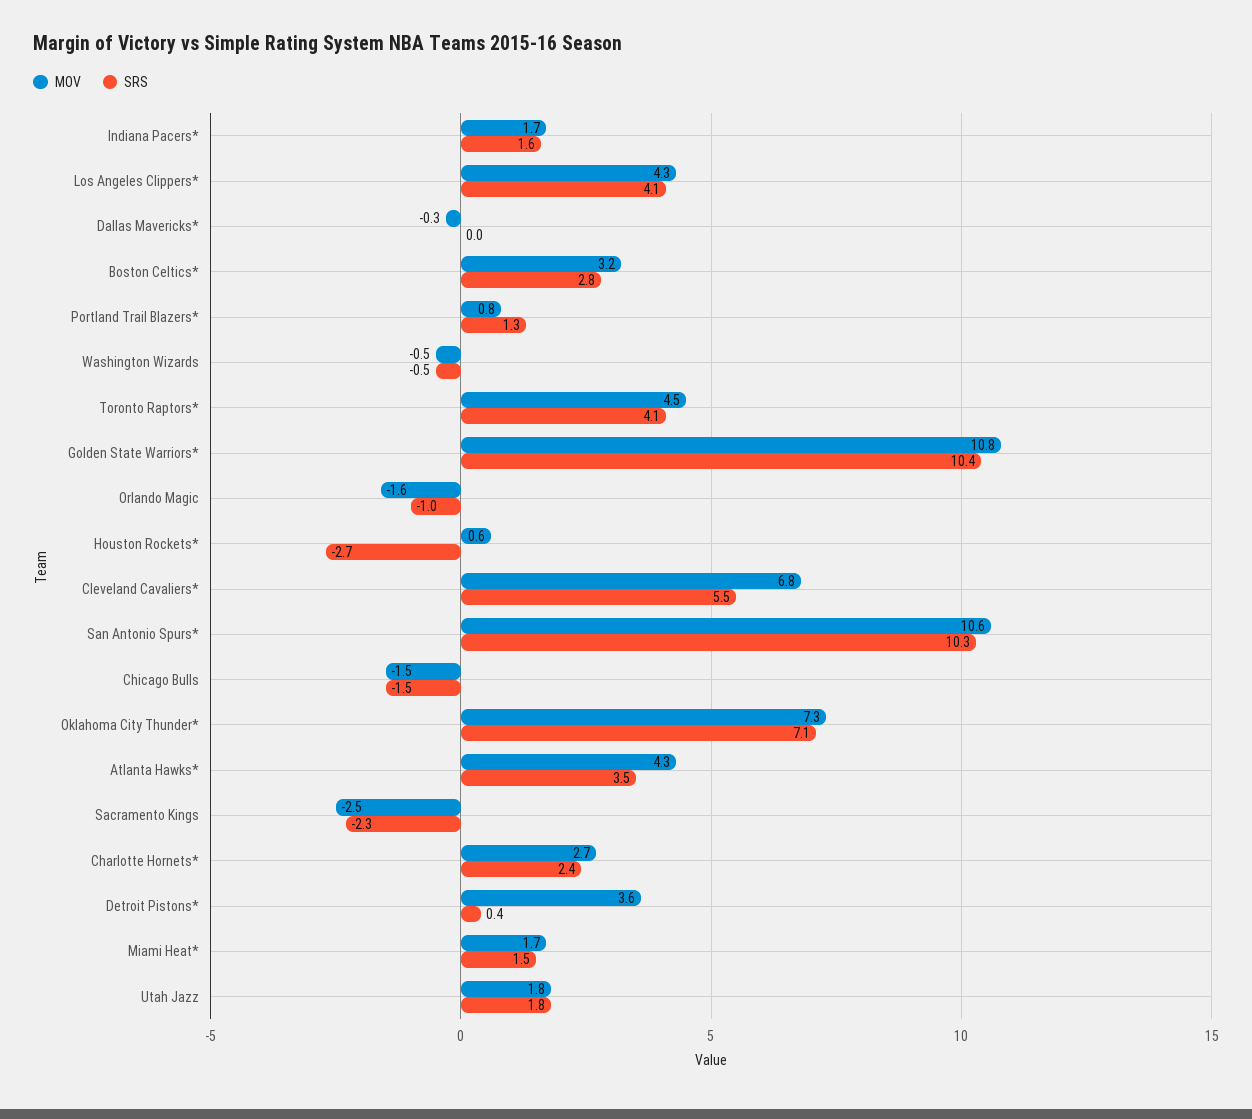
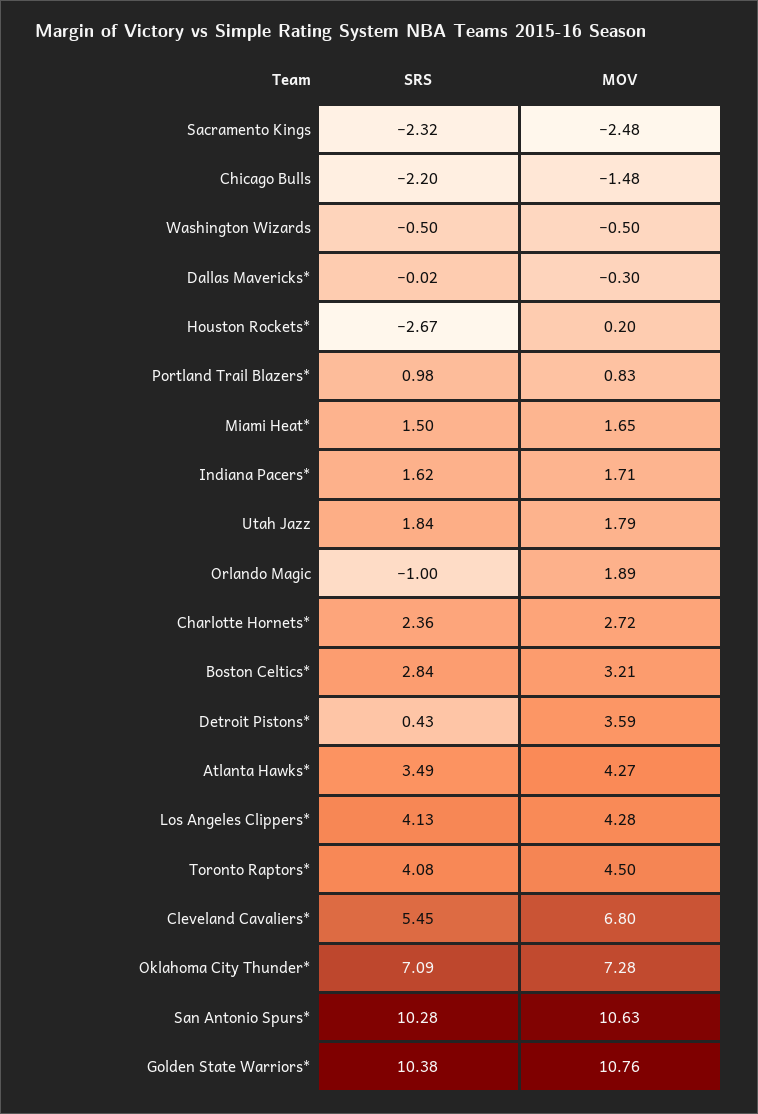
  {
    "MOV": {
      "Indiana Pacers*": 1.71,
      "Los Angeles Clippers*": 4.28,
      "Dallas Mavericks*": -0.3,
      "Boston Celtics*": 3.21,
      "Portland Trail Blazers*": 0.83,
      "Washington Wizards": -0.5,
      "Toronto Raptors*": 4.5,
      "Golden State Warriors*": 10.76,
-     "Orlando Magic": -1.6,
+     "Orlando Magic": 1.89,
-     "Houston Rockets*": 0.6,
+     "Houston Rockets*": 0.2,
      "Cleveland Cavaliers*": 6.8,
      "San Antonio Spurs*": 10.63,
      "Chicago Bulls": -1.48,
      "Oklahoma City Thunder*": 7.28,
      "Atlanta Hawks*": 4.27,
      "Sacramento Kings": -2.48,
      "Charlotte Hornets*": 2.72,
      "Detroit Pistons*": 3.59,
      "Miami Heat*": 1.65,
      "Utah Jazz": 1.79
    },
    "SRS": {
      "Indiana Pacers*": 1.62,
      "Los Angeles Clippers*": 4.13,
      "Dallas Mavericks*": -0.02,
      "Boston Celtics*": 2.84,
-     "Portland Trail Blazers*": 1.3,
+     "Portland Trail Blazers*": 0.98,
      "Washington Wizards": -0.5,
      "Toronto Raptors*": 4.08,
      "Golden State Warriors*": 10.38,
      "Orlando Magic": -1,
      "Houston Rockets*": -2.67,
      "Cleveland Cavaliers*": 5.45,
      "San Antonio Spurs*": 10.28,
-     "Chicago Bulls": -1.5,
+     "Chicago Bulls": -2.2,
      "Oklahoma City Thunder*": 7.09,
      "Atlanta Hawks*": 3.49,
      "Sacramento Kings": -2.32,
      "Charlotte Hornets*": 2.36,
      "Detroit Pistons*": 0.43,
      "Miami Heat*": 1.5,
      "Utah Jazz": 1.84
    }
  }

